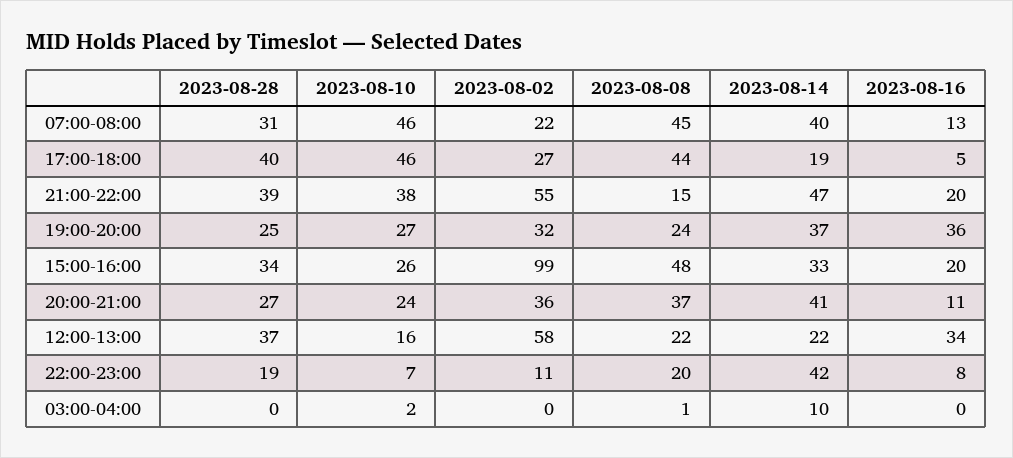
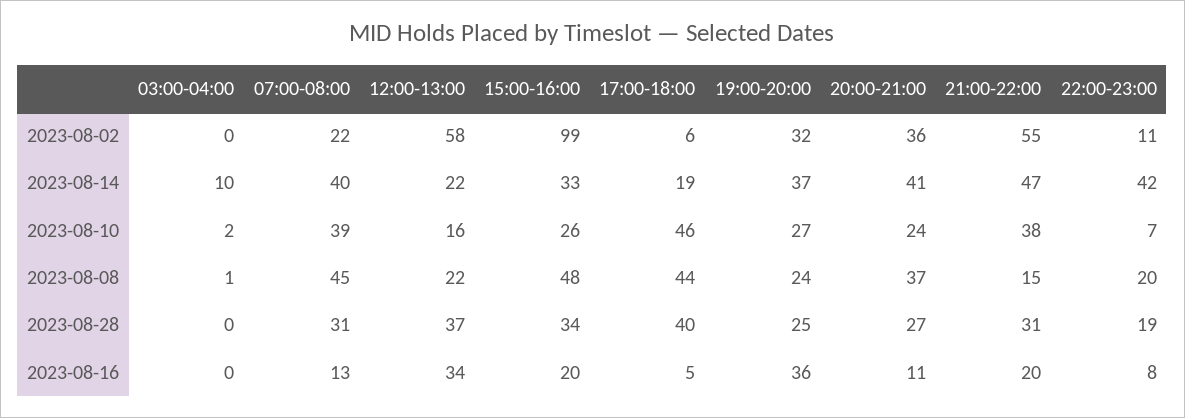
  {
    "2023-08-28": {
      "07:00-08:00": 31,
      "17:00-18:00": 40,
-     "21:00-22:00": 39,
+     "21:00-22:00": 31,
      "19:00-20:00": 25,
      "15:00-16:00": 34,
      "20:00-21:00": 27,
      "12:00-13:00": 37,
      "22:00-23:00": 19,
      "03:00-04:00": 0
    },
    "2023-08-10": {
-     "07:00-08:00": 46,
+     "07:00-08:00": 39,
      "17:00-18:00": 46,
      "21:00-22:00": 38,
      "19:00-20:00": 27,
      "15:00-16:00": 26,
      "20:00-21:00": 24,
      "12:00-13:00": 16,
      "22:00-23:00": 7,
      "03:00-04:00": 2
    },
    "2023-08-02": {
      "07:00-08:00": 22,
-     "17:00-18:00": 27,
+     "17:00-18:00": 6,
      "21:00-22:00": 55,
      "19:00-20:00": 32,
      "15:00-16:00": 99,
      "20:00-21:00": 36,
      "12:00-13:00": 58,
      "22:00-23:00": 11,
      "03:00-04:00": 0
    },
    "2023-08-08": {
      "07:00-08:00": 45,
      "17:00-18:00": 44,
      "21:00-22:00": 15,
      "19:00-20:00": 24,
      "15:00-16:00": 48,
      "20:00-21:00": 37,
      "12:00-13:00": 22,
      "22:00-23:00": 20,
      "03:00-04:00": 1
    },
    "2023-08-14": {
      "07:00-08:00": 40,
      "17:00-18:00": 19,
      "21:00-22:00": 47,
      "19:00-20:00": 37,
      "15:00-16:00": 33,
      "20:00-21:00": 41,
      "12:00-13:00": 22,
      "22:00-23:00": 42,
      "03:00-04:00": 10
    },
    "2023-08-16": {
      "07:00-08:00": 13,
      "17:00-18:00": 5,
      "21:00-22:00": 20,
      "19:00-20:00": 36,
      "15:00-16:00": 20,
      "20:00-21:00": 11,
      "12:00-13:00": 34,
      "22:00-23:00": 8,
      "03:00-04:00": 0
    }
  }

